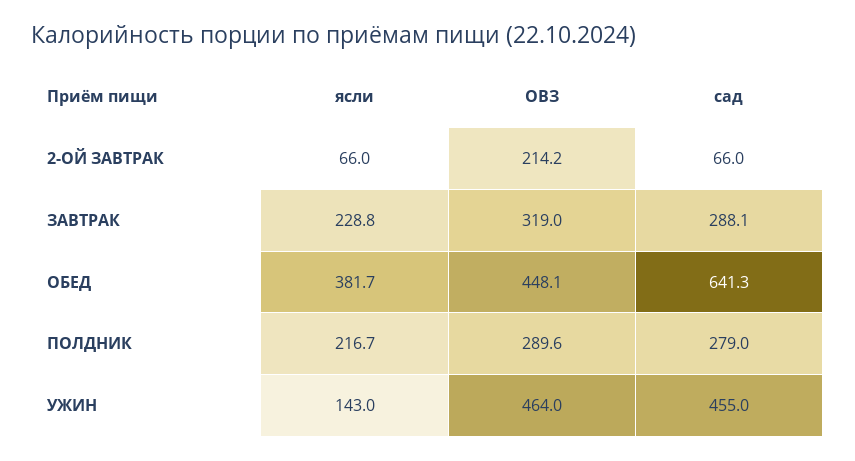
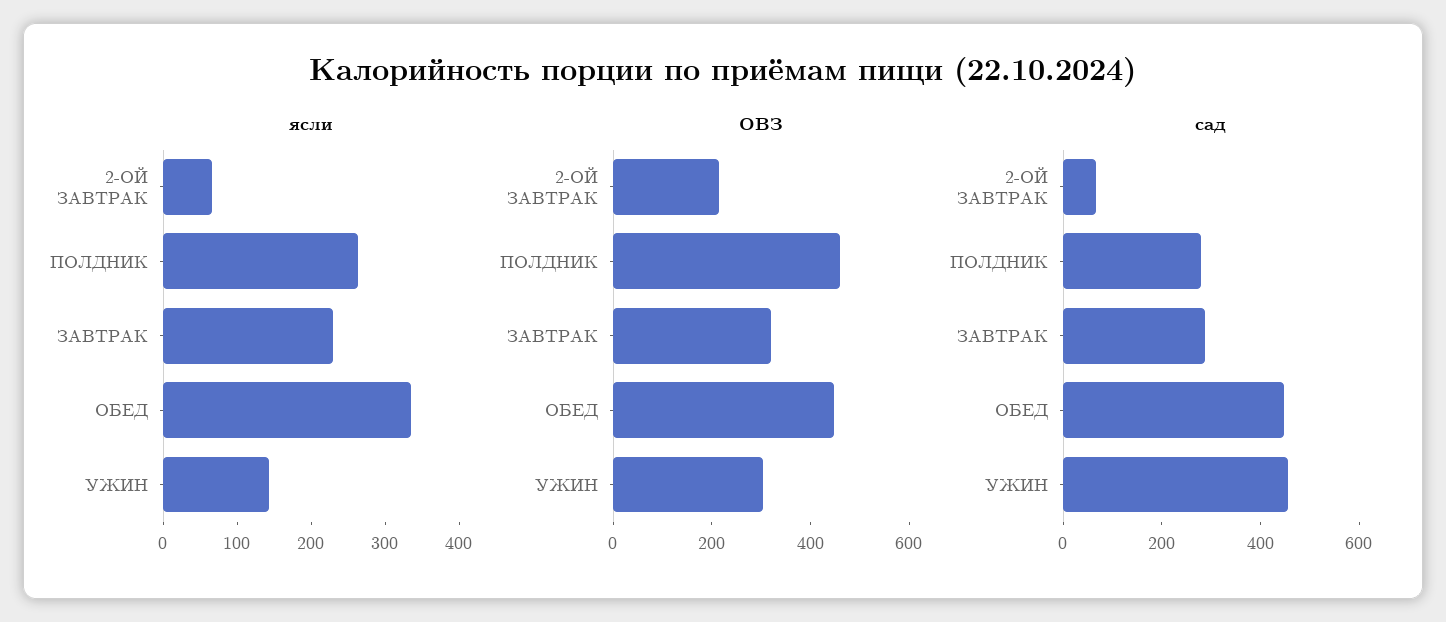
  {
    "ясли": {
      "2-ОЙ ЗАВТРАК": 66,
      "ЗАВТРАК": 228.8,
-     "ОБЕД": 381.7,
+     "ОБЕД": 340,
-     "ПОЛДНИК": 216.7,
+     "ПОЛДНИК": 260,
      "УЖИН": 143
    },
    "ОВЗ": {
      "2-ОЙ ЗАВТРАК": 214.2,
      "ЗАВТРАК": 319,
      "ОБЕД": 448.1,
-     "ПОЛДНИК": 289.6,
+     "ПОЛДНИК": 450,
-     "УЖИН": 464
+     "УЖИН": 300
    },
    "сад": {
      "2-ОЙ ЗАВТРАК": 66,
      "ЗАВТРАК": 288.1,
-     "ОБЕД": 641.3,
+     "ОБЕД": 450,
      "ПОЛДНИК": 279,
      "УЖИН": 455
    }
  }

